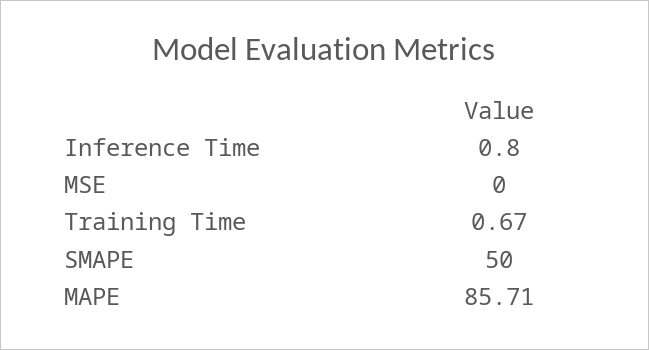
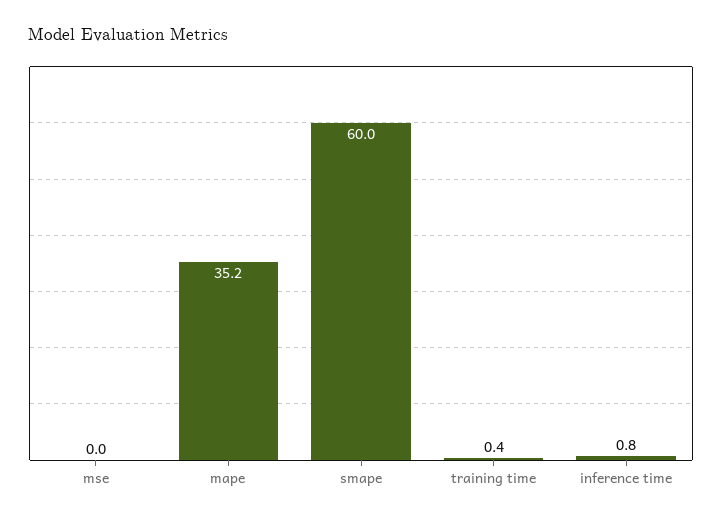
  {
    "Inference Time": 0.8,
    "MSE": 0,
-   "Training Time": 0.67,
+   "Training Time": 0.4,
-   "SMAPE": 50,
+   "SMAPE": 60,
-   "MAPE": 85.71
+   "MAPE": 35.2
  }

